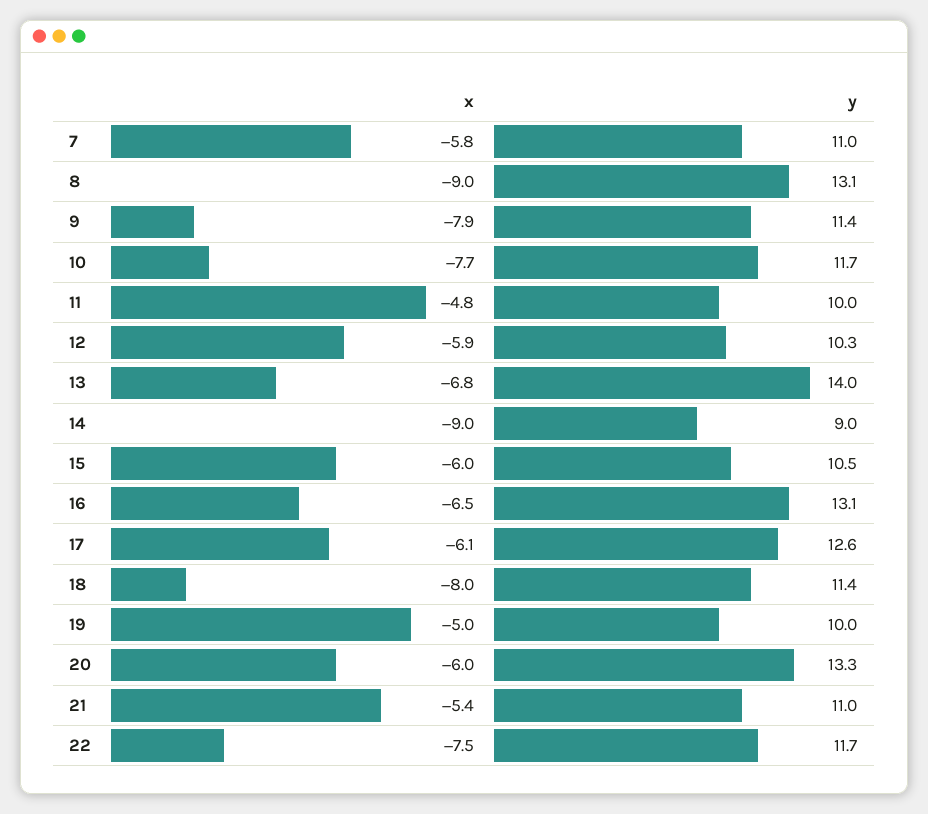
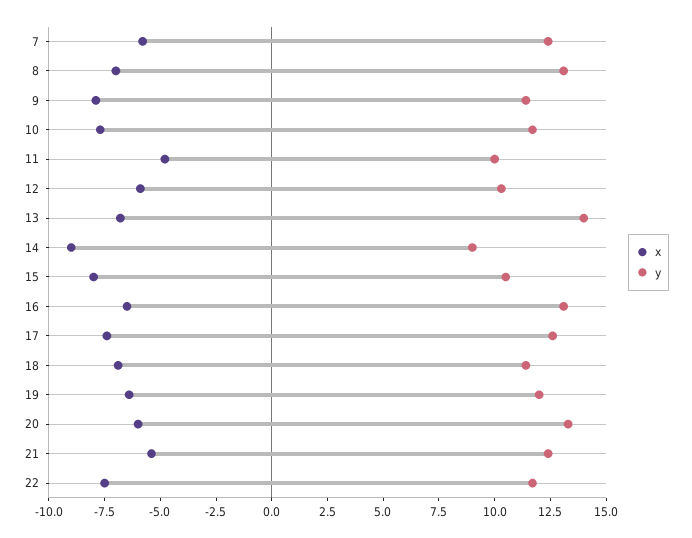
  {
    "x": {
      "7": -5.8,
-     "8": -9,
+     "8": -7,
      "9": -7.9,
      "10": -7.7,
      "11": -4.8,
      "12": -5.9,
      "13": -6.8,
      "14": -9,
-     "15": -6,
+     "15": -8,
      "16": -6.5,
-     "17": -6.1,
+     "17": -7.5,
-     "18": -8,
+     "18": -7,
-     "19": -5,
+     "19": -6.5,
      "20": -6,
      "21": -5.4,
      "22": -7.5
    },
    "y": {
-     "7": 11,
+     "7": 12.5,
      "8": 13.1,
      "9": 11.4,
      "10": 11.7,
      "11": 10,
      "12": 10.3,
      "13": 14,
      "14": 9,
      "15": 10.5,
      "16": 13.1,
      "17": 12.6,
      "18": 11.4,
-     "19": 10,
+     "19": 12,
      "20": 13.3,
-     "21": 11,
+     "21": 12.5,
      "22": 11.7
    }
  }

